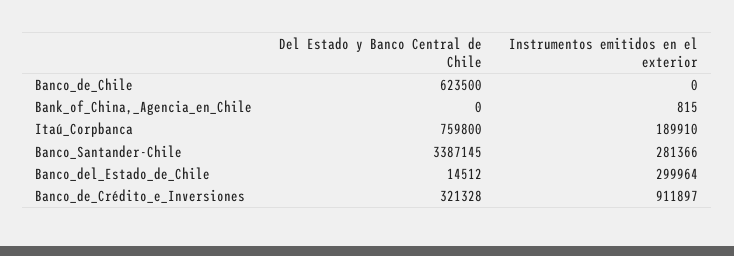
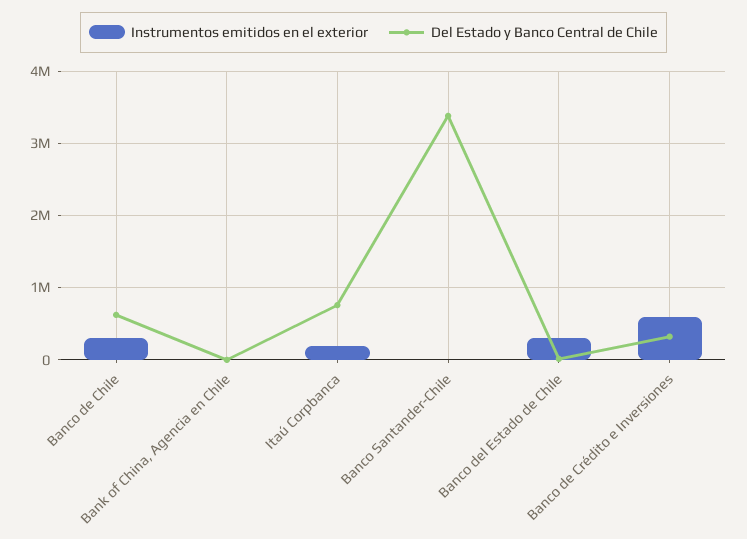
  {
    "Del Estado y Banco Central de Chile": {
      "Banco_de_Chile": 623500,
      "Bank_of_China,_Agencia_en_Chile": 0,
      "Itaú_Corpbanca": 759800,
      "Banco_Santander-Chile": 3387145,
      "Banco_del_Estado_de_Chile": 14512,
      "Banco_de_Crédito_e_Inversiones": 321328
    },
    "Instrumentos emitidos en el exterior": {
-     "Banco_de_Chile": 0,
+     "Banco_de_Chile": 300000,
      "Bank_of_China,_Agencia_en_Chile": 815,
      "Itaú_Corpbanca": 189910,
-     "Banco_Santander-Chile": 281366,
+     "Banco_Santander-Chile": 0,
      "Banco_del_Estado_de_Chile": 299964,
-     "Banco_de_Crédito_e_Inversiones": 911897
+     "Banco_de_Crédito_e_Inversiones": 600000
    }
  }

